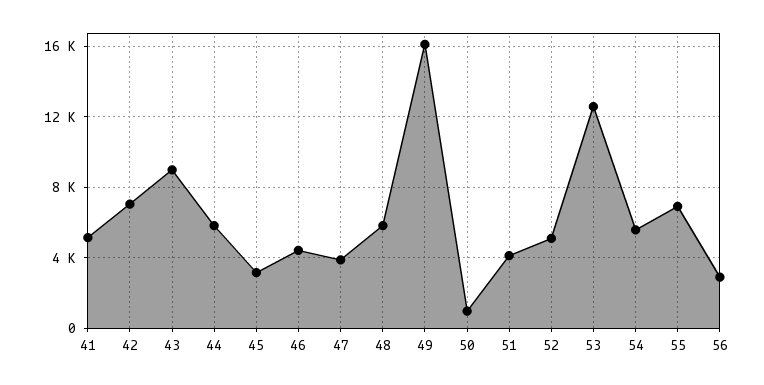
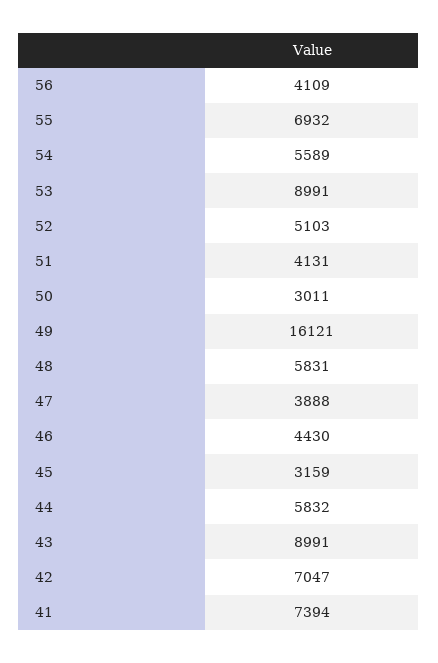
  {
-   "41": 5000,
+   "41": 7394,
    "42": 7047,
    "43": 8991,
    "44": 5832,
    "45": 3159,
    "46": 4430,
    "47": 3888,
    "48": 5831,
    "49": 16121,
-   "50": 1000,
+   "50": 3011,
    "51": 4131,
    "52": 5103,
-   "53": 12500,
+   "53": 8991,
    "54": 5589,
    "55": 6932,
-   "56": 3000
+   "56": 4109
  }

